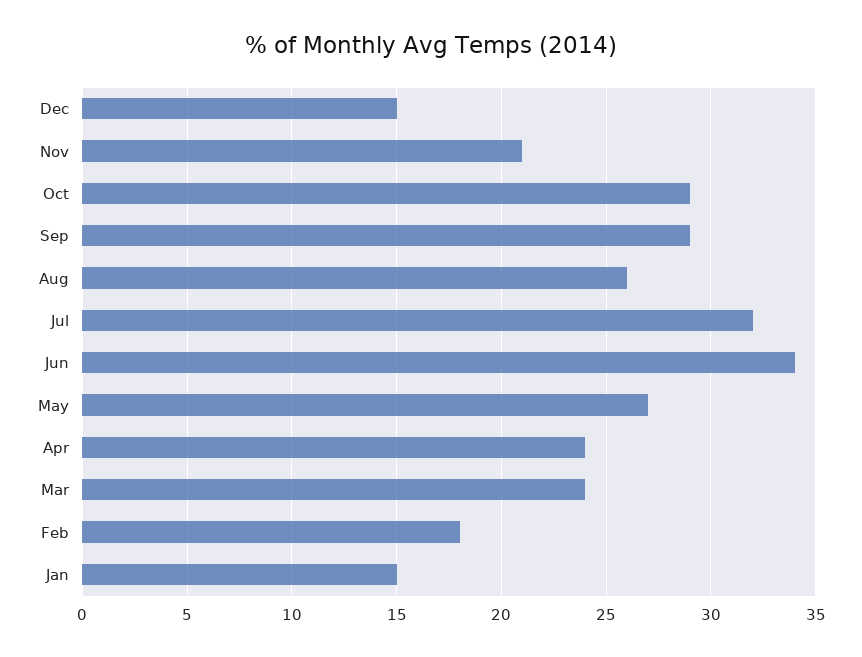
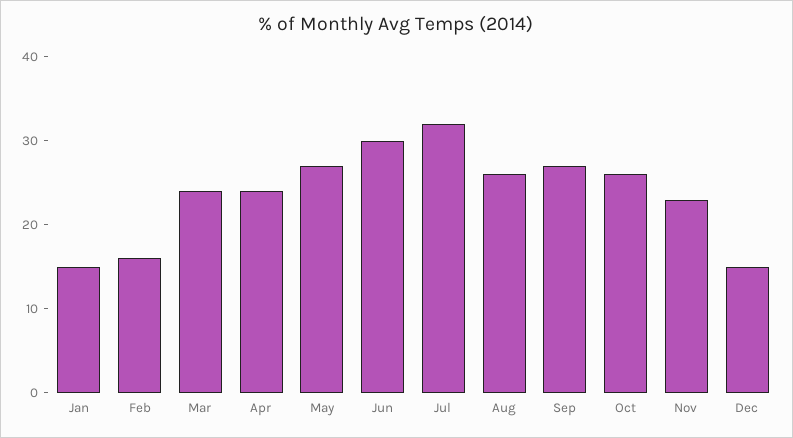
  {
    "Dec": 15,
-   "Nov": 21,
+   "Nov": 23,
-   "Oct": 29,
+   "Oct": 26,
-   "Sep": 29,
+   "Sep": 27,
    "Aug": 26,
    "Jul": 32,
-   "Jun": 34,
+   "Jun": 30,
    "May": 27,
    "Apr": 24,
    "Mar": 24,
-   "Feb": 18,
+   "Feb": 16,
    "Jan": 15
  }

